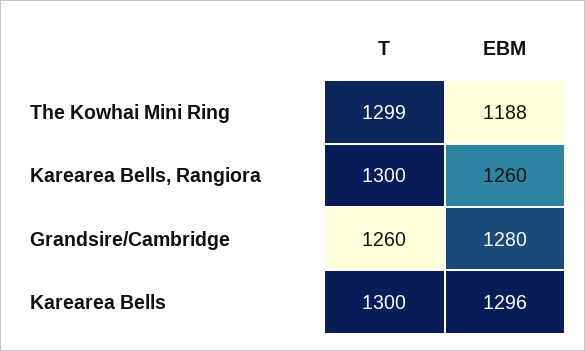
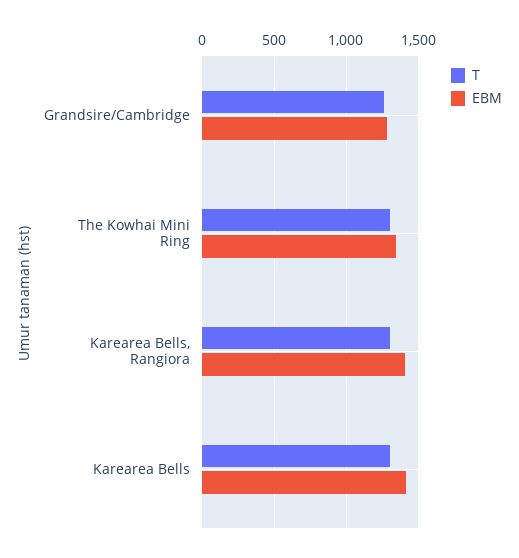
  {
    "T": {
      "The Kowhai Mini Ring": 1299,
      "Karearea Bells, Rangiora": 1300,
      "Grandsire/Cambridge": 1260,
      "Karearea Bells": 1300
    },
    "EBM": {
-     "The Kowhai Mini Ring": 1188,
+     "The Kowhai Mini Ring": 1350,
-     "Karearea Bells, Rangiora": 1260,
+     "Karearea Bells, Rangiora": 1400,
      "Grandsire/Cambridge": 1280,
-     "Karearea Bells": 1296
+     "Karearea Bells": 1400
    }
  }

